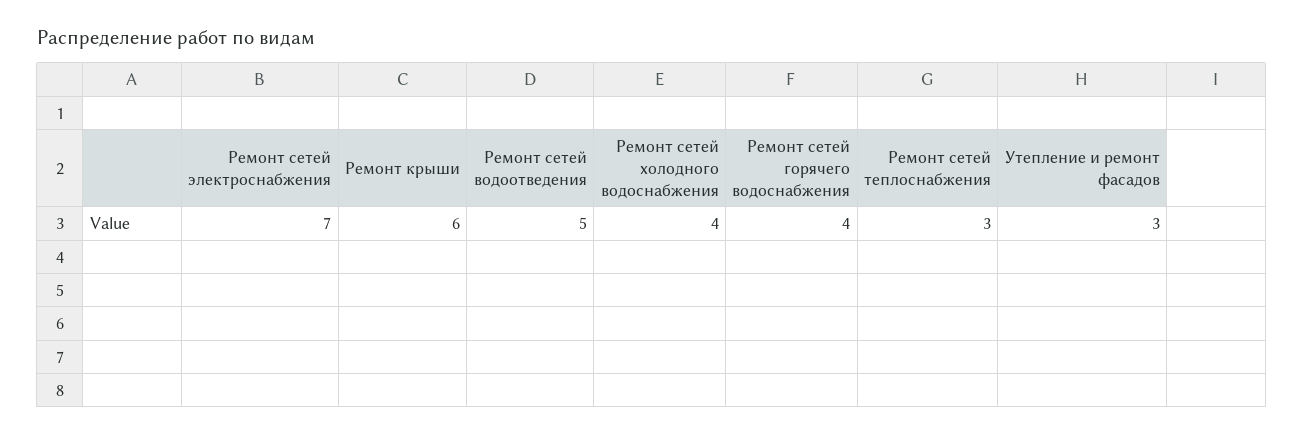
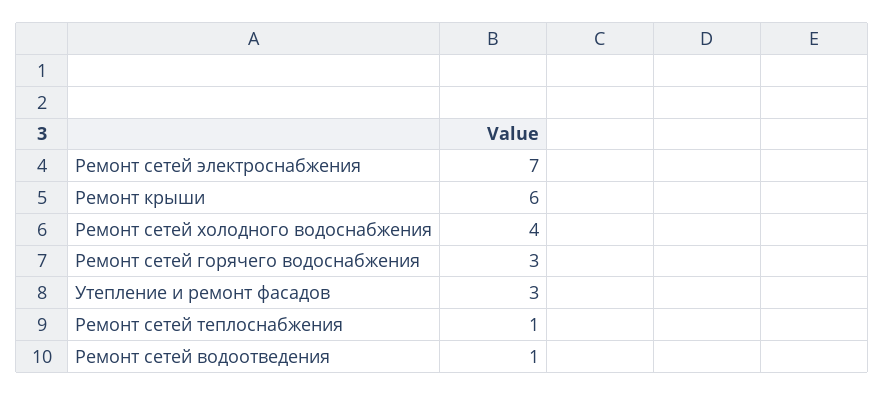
  {
    "Ремонт сетей электроснабжения": 7,
    "Ремонт крыши": 6,
-   "Ремонт сетей водоотведения": 5,
+   "Ремонт сетей водоотведения": 1,
    "Ремонт сетей холодного водоснабжения": 4,
-   "Ремонт сетей горячего водоснабжения": 4,
+   "Ремонт сетей горячего водоснабжения": 3,
-   "Ремонт сетей теплоснабжения": 3,
+   "Ремонт сетей теплоснабжения": 1,
    "Утепление и ремонт фасадов": 3
  }

